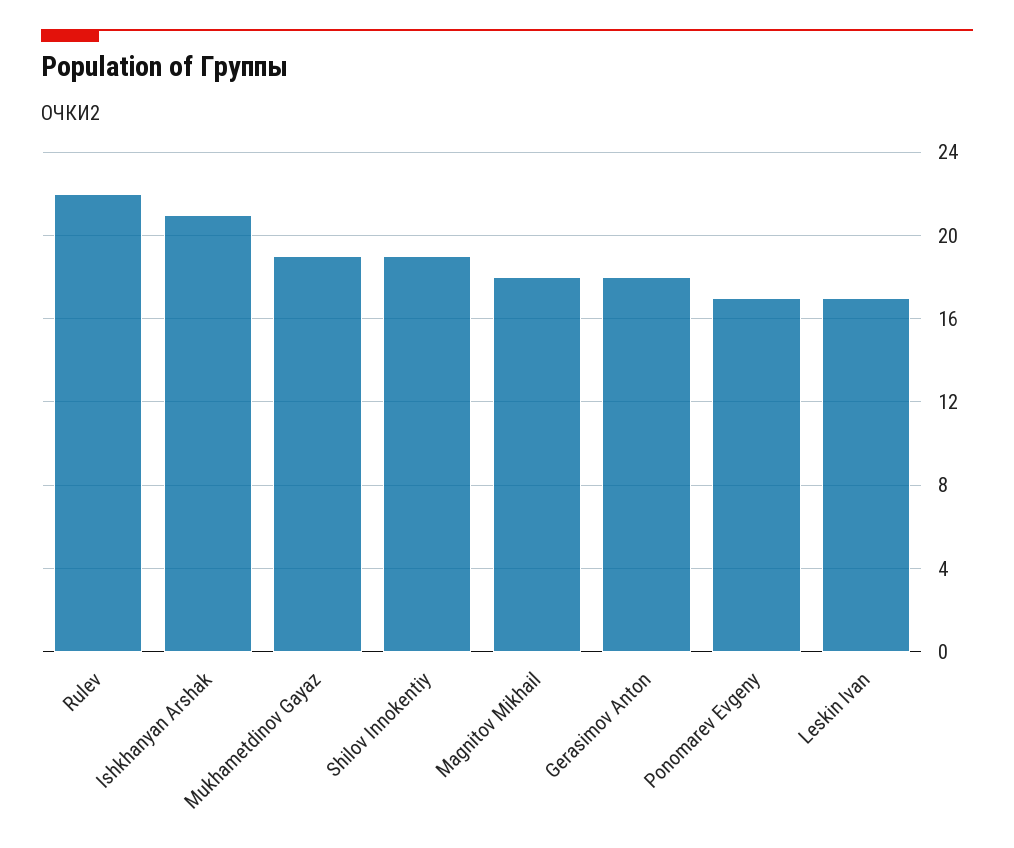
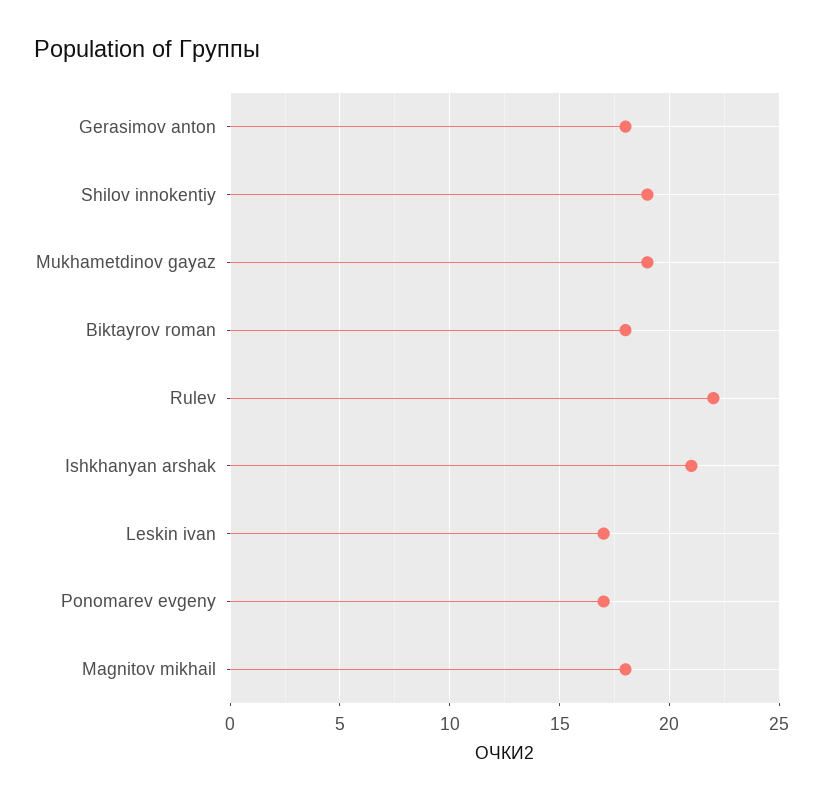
  {
    "Rulev": 22,
    "Ishkhanyan Arshak": 21,
    "Mukhametdinov Gayaz": 19,
    "Shilov Innokentiy": 19,
    "Magnitov Mikhail": 18,
    "Gerasimov Anton": 18,
    "Ponomarev Evgeny": 17,
-   "Leskin Ivan": 17
+   "Leskin Ivan": 17,
+   "Biktayrov roman": 18
  }

